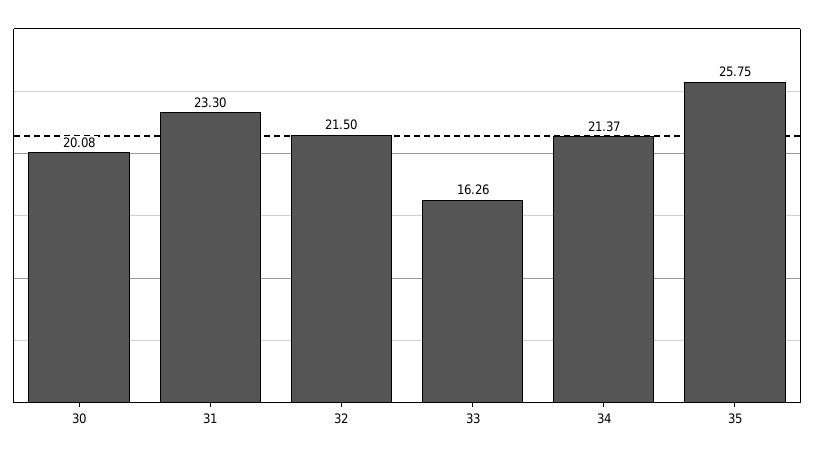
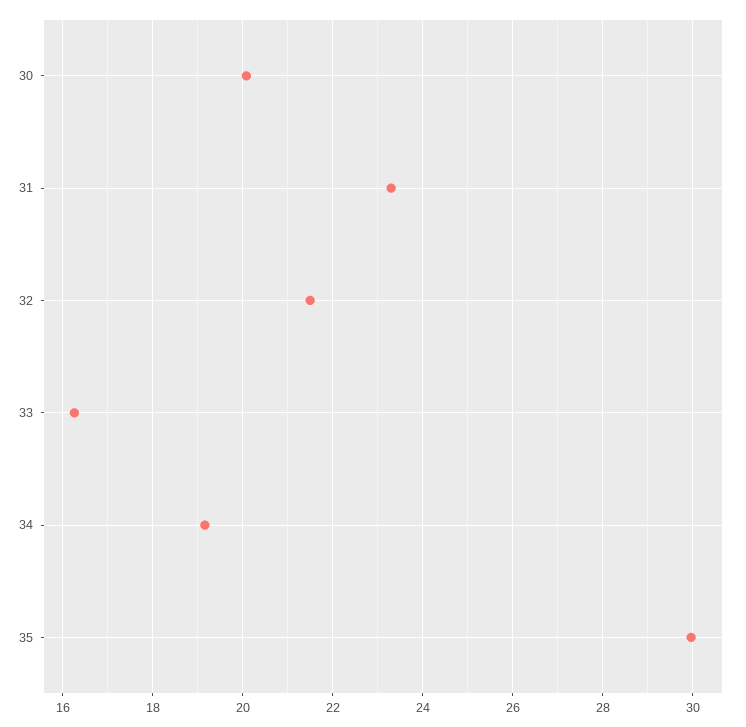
  {
    "30": 20.08,
    "31": 23.3,
    "32": 21.5,
    "33": 16.26,
-   "34": 21.37,
+   "34": 19.2,
-   "35": 25.75
+   "35": 30
  }

